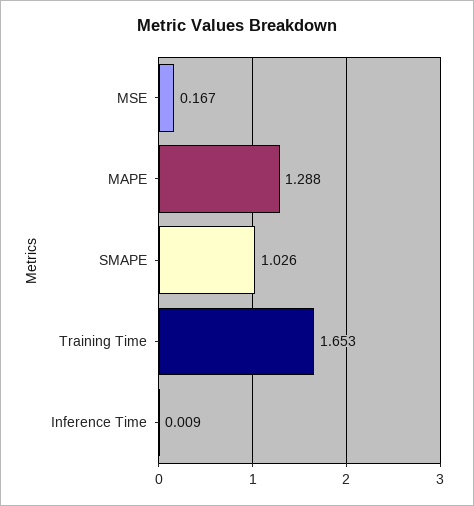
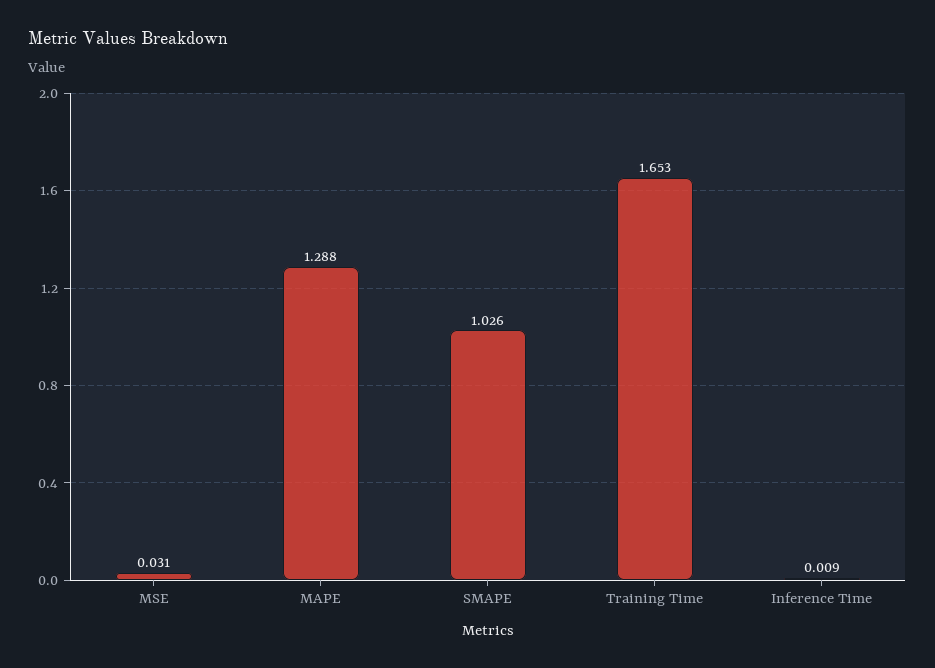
  {
-   "MSE": 0.167,
+   "MSE": 0.031,
    "MAPE": 1.288,
    "SMAPE": 1.026,
    "Training Time": 1.653,
    "Inference Time": 0.009
  }

